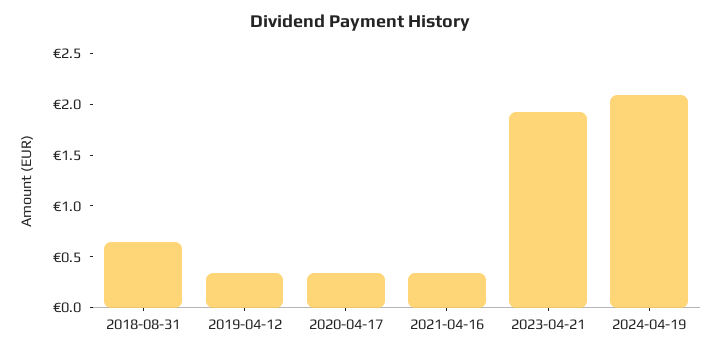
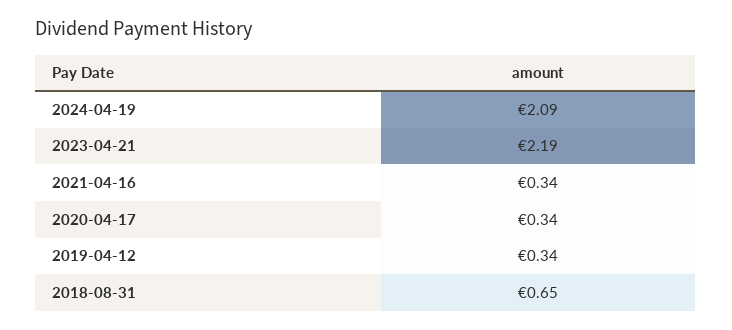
  {
    "2018-08-31": 0.65,
    "2019-04-12": 0.34,
    "2020-04-17": 0.34,
    "2021-04-16": 0.34,
-   "2023-04-21": 1.9,
+   "2023-04-21": 2.19,
    "2024-04-19": 2.09
  }

